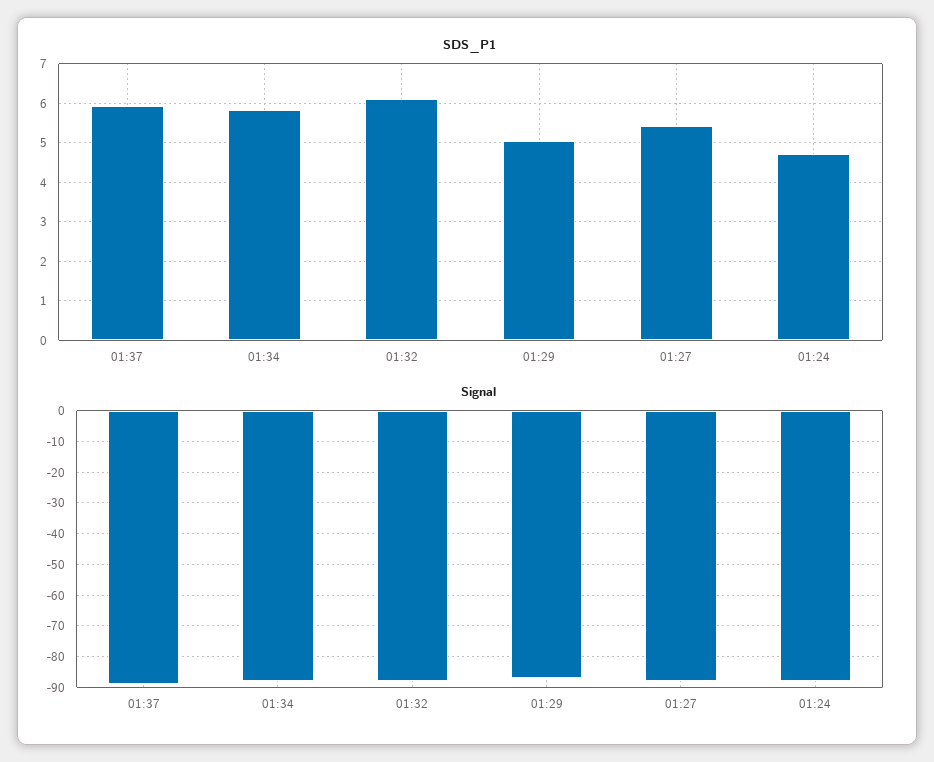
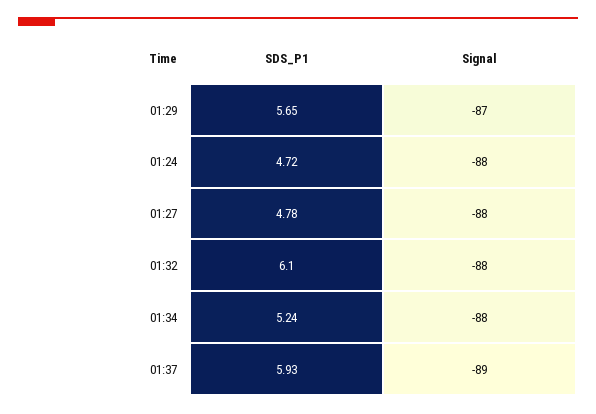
  {
    "SDS_P1": {
      "01:37": 5.93,
-     "01:34": 5.8,
+     "01:34": 5.24,
      "01:32": 6.1,
-     "01:29": 5,
+     "01:29": 5.65,
-     "01:27": 5.4,
+     "01:27": 4.78,
      "01:24": 4.72
    },
    "Signal": {
      "01:37": -89,
      "01:34": -88,
      "01:32": -88,
      "01:29": -87,
      "01:27": -88,
      "01:24": -88
    }
  }

